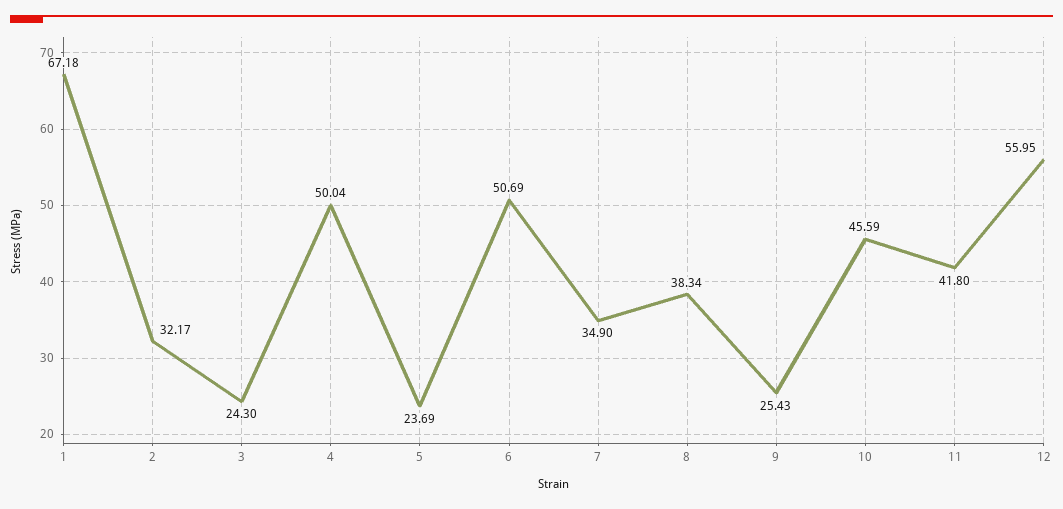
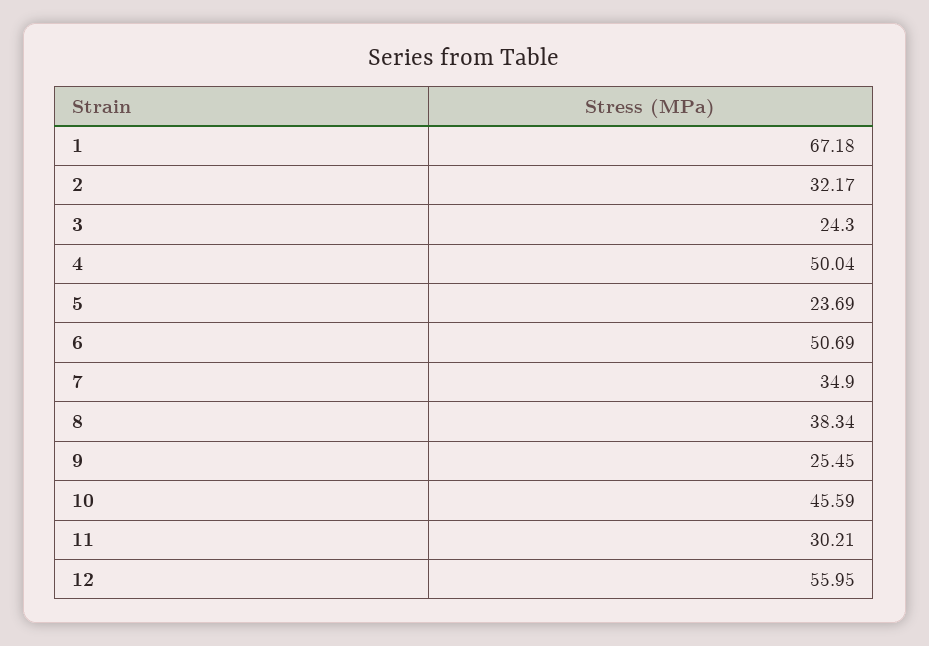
  {
    "1": 67.18,
    "2": 32.17,
    "3": 24.3,
    "4": 50.04,
    "5": 23.69,
    "6": 50.69,
    "7": 34.9,
    "8": 38.34,
-   "9": 25.43,
+   "9": 25.45,
    "10": 45.59,
-   "11": 41.8,
+   "11": 30.21,
    "12": 55.95
  }

